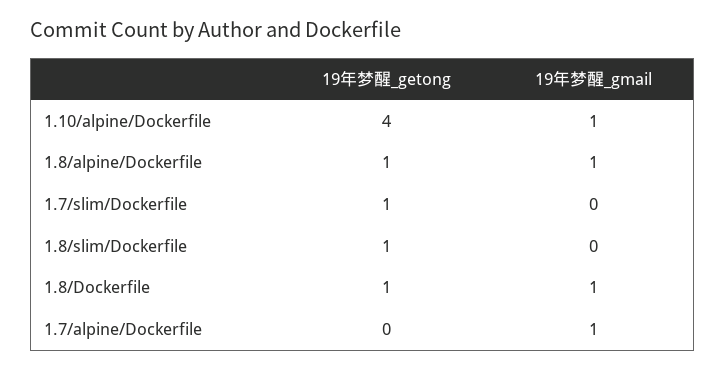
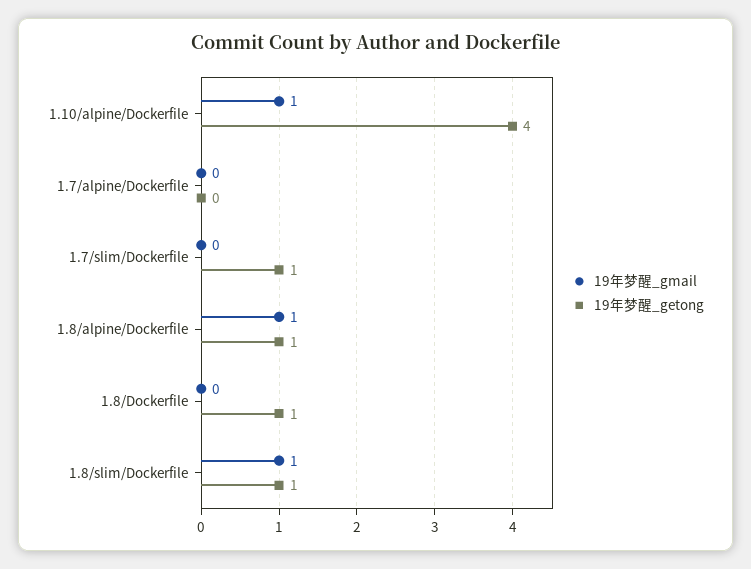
  {
    "19年梦醒_getong": {
      "1.10/alpine/Dockerfile": 4,
      "1.8/alpine/Dockerfile": 1,
      "1.7/slim/Dockerfile": 1,
      "1.8/slim/Dockerfile": 1,
      "1.8/Dockerfile": 1,
      "1.7/alpine/Dockerfile": 0
    },
    "19年梦醒_gmail": {
      "1.10/alpine/Dockerfile": 1,
      "1.8/alpine/Dockerfile": 1,
      "1.7/slim/Dockerfile": 0,
-     "1.8/slim/Dockerfile": 0,
+     "1.8/slim/Dockerfile": 1,
-     "1.8/Dockerfile": 1,
+     "1.8/Dockerfile": 0,
-     "1.7/alpine/Dockerfile": 1
+     "1.7/alpine/Dockerfile": 0
    }
  }

